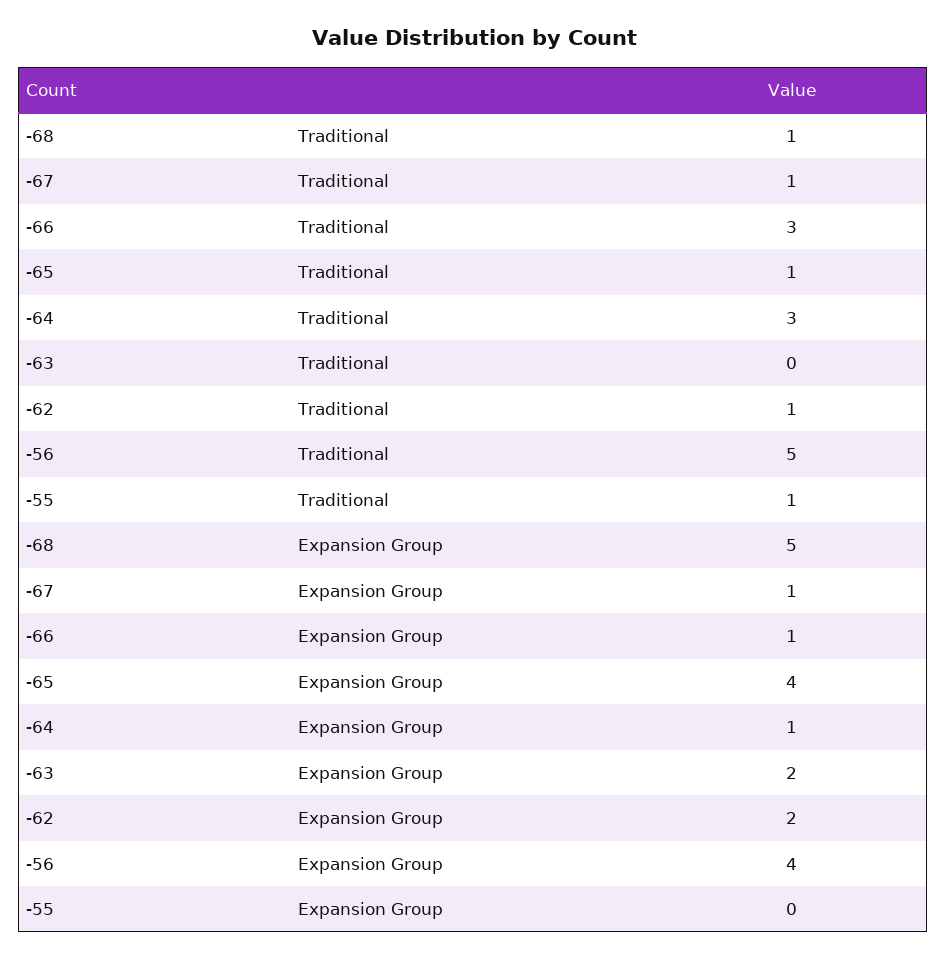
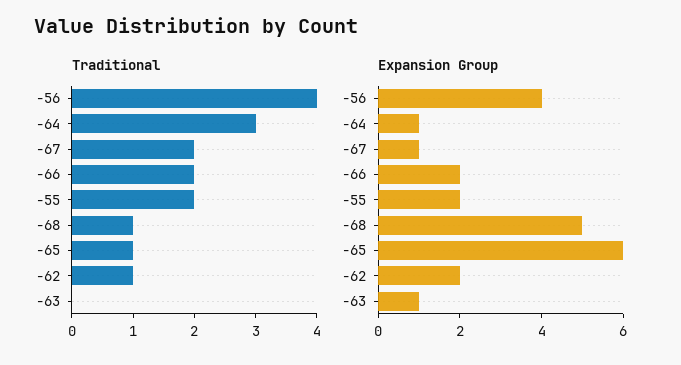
  {
    "Traditional": {
      "-68": 1,
-     "-67": 1,
+     "-67": 2,
-     "-66": 3,
+     "-66": 2,
      "-65": 1,
      "-64": 3,
      "-63": 0,
      "-62": 1,
-     "-56": 5,
+     "-56": 4,
-     "-55": 1
+     "-55": 2
    },
    "Expansion Group": {
      "-68": 5,
      "-67": 1,
-     "-66": 1,
+     "-66": 2,
-     "-65": 4,
+     "-65": 6,
      "-64": 1,
-     "-63": 2,
+     "-63": 1,
      "-62": 2,
      "-56": 4,
-     "-55": 0
+     "-55": 2
    }
  }

